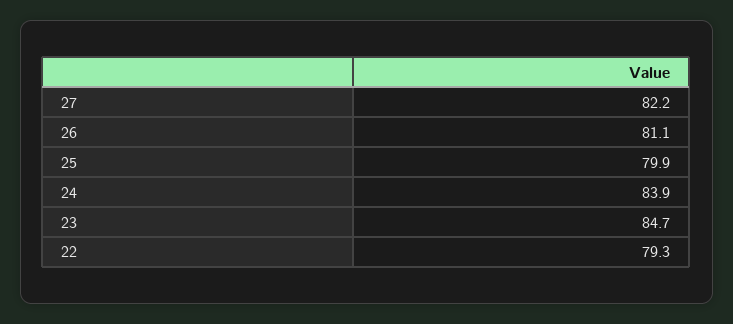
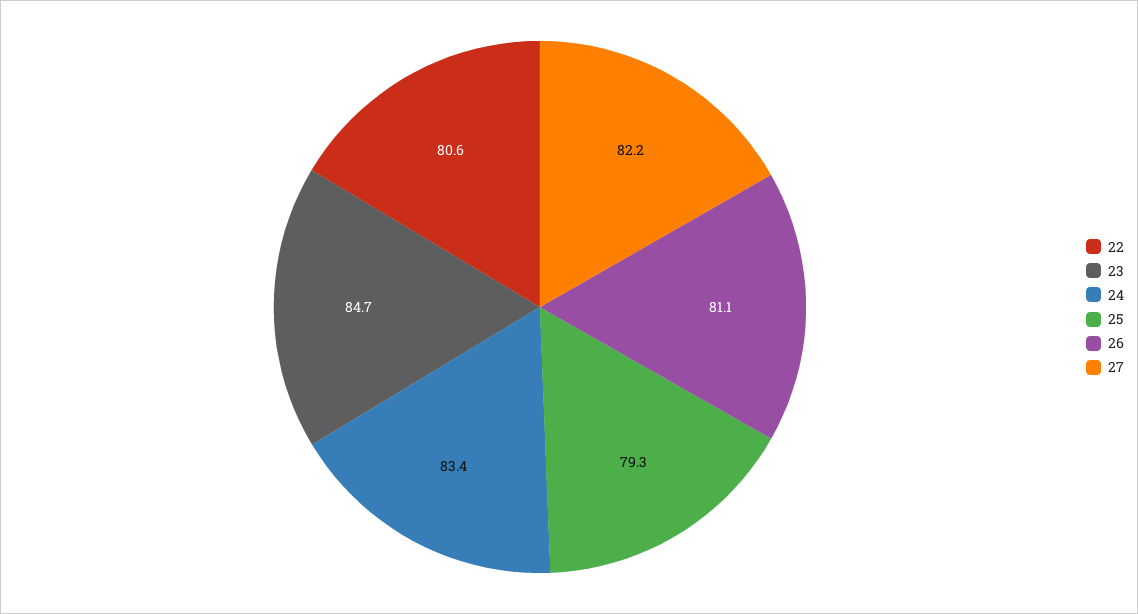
  {
    "27": 82.2,
    "26": 81.1,
-   "25": 79.9,
+   "25": 79.3,
-   "24": 83.9,
+   "24": 83.4,
    "23": 84.7,
-   "22": 79.3
+   "22": 80.6
  }

